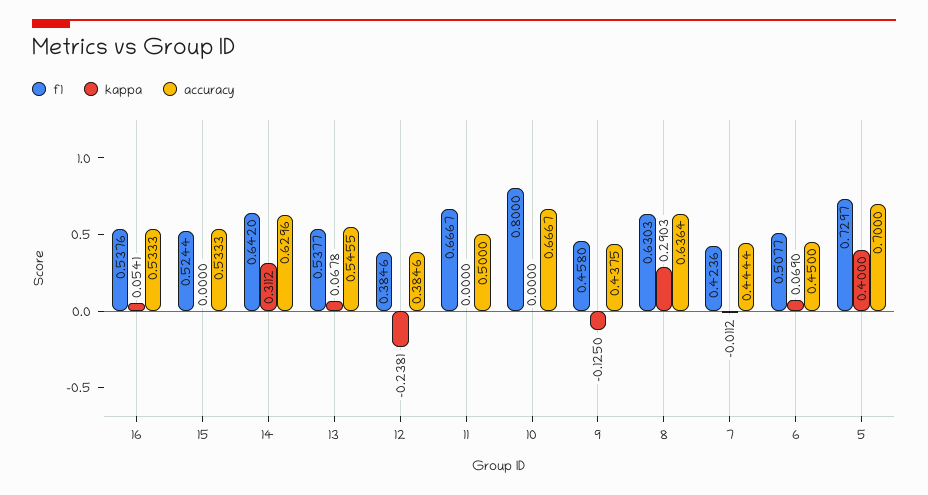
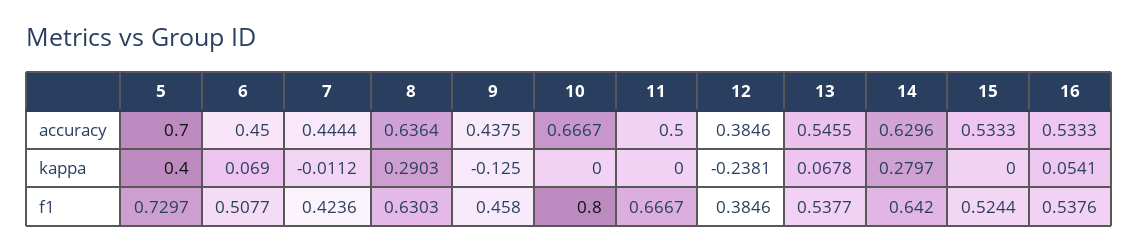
  {
    "f1": {
      "16": 0.5376,
      "15": 0.5244,
      "14": 0.642,
      "13": 0.5377,
      "12": 0.3846,
      "11": 0.6667,
      "10": 0.8,
      "9": 0.458,
      "8": 0.6303,
      "7": 0.4236,
      "6": 0.5077,
      "5": 0.7297
    },
    "kappa": {
      "16": 0.0541,
      "15": 0,
-     "14": 0.3112,
+     "14": 0.2797,
      "13": 0.0678,
      "12": -0.2381,
      "11": 0,
      "10": 0,
      "9": -0.125,
      "8": 0.2903,
      "7": -0.0112,
      "6": 0.069,
      "5": 0.4
    },
    "accuracy": {
      "16": 0.5333,
      "15": 0.5333,
      "14": 0.6296,
      "13": 0.5455,
      "12": 0.3846,
      "11": 0.5,
      "10": 0.6667,
      "9": 0.4375,
      "8": 0.6364,
      "7": 0.4444,
      "6": 0.45,
      "5": 0.7
    }
  }

